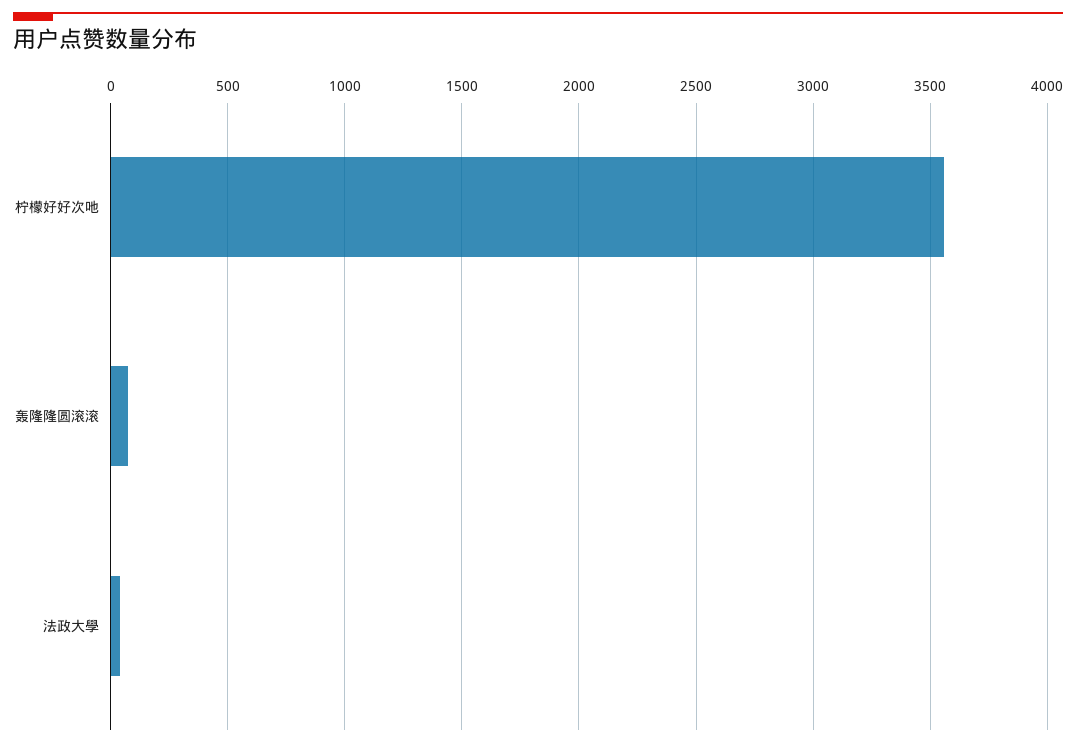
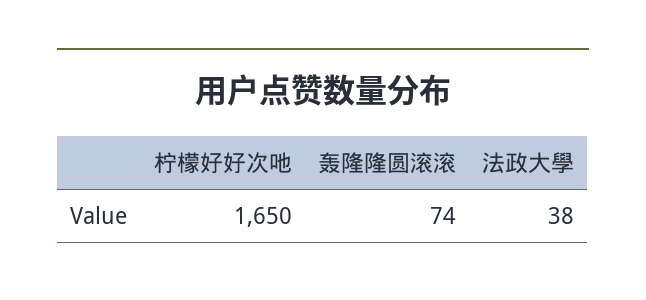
  {
-   "柠檬好好次吔": 3550,
+   "柠檬好好次吔": 1650,
    "轰隆隆圆滚滚": 74,
    "法政大學": 38
  }

